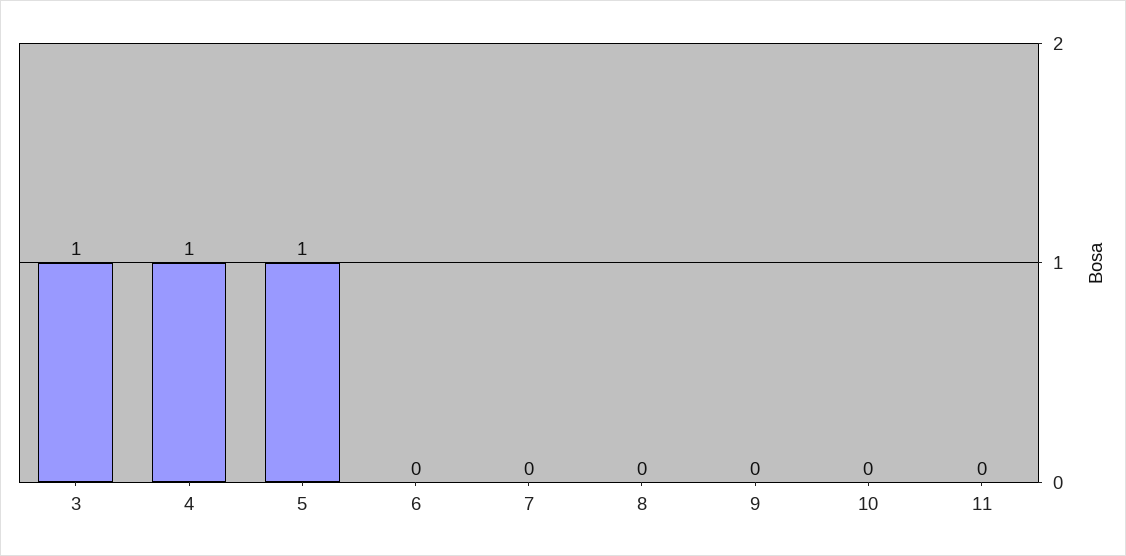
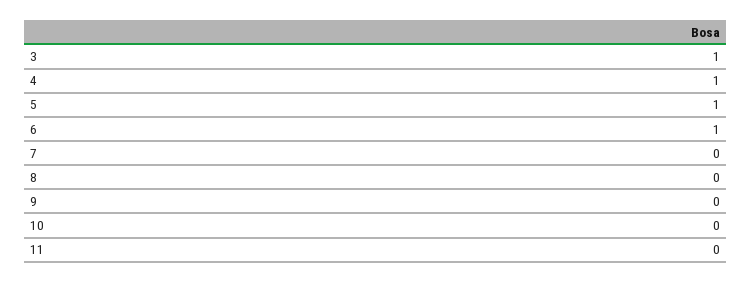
  {
    "3": 1,
    "4": 1,
    "5": 1,
-   "6": 0,
+   "6": 1,
    "7": 0,
    "8": 0,
    "9": 0,
    "10": 0,
    "11": 0
  }

